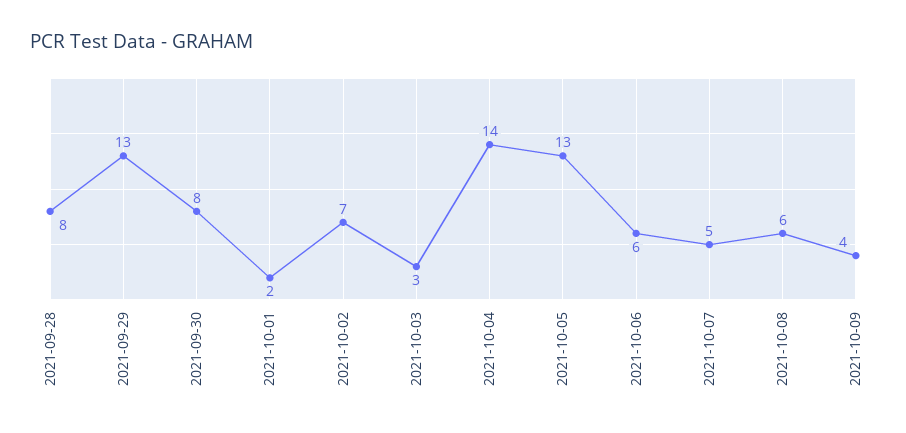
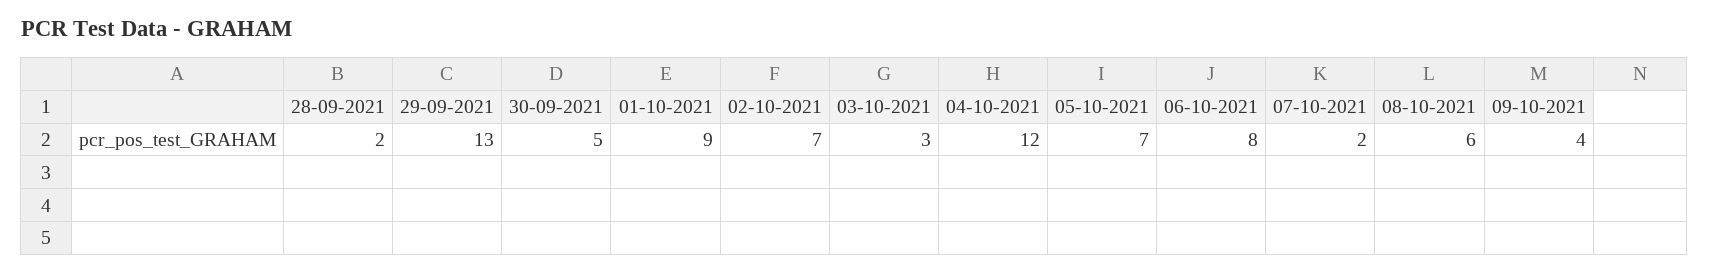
  {
-   "2021-09-28": 8,
+   "2021-09-28": 2,
    "2021-09-29": 13,
-   "2021-09-30": 8,
+   "2021-09-30": 5,
-   "2021-10-01": 2,
+   "2021-10-01": 9,
    "2021-10-02": 7,
    "2021-10-03": 3,
-   "2021-10-04": 14,
+   "2021-10-04": 12,
-   "2021-10-05": 13,
+   "2021-10-05": 7,
-   "2021-10-06": 6,
+   "2021-10-06": 8,
-   "2021-10-07": 5,
+   "2021-10-07": 2,
    "2021-10-08": 6,
    "2021-10-09": 4
  }

